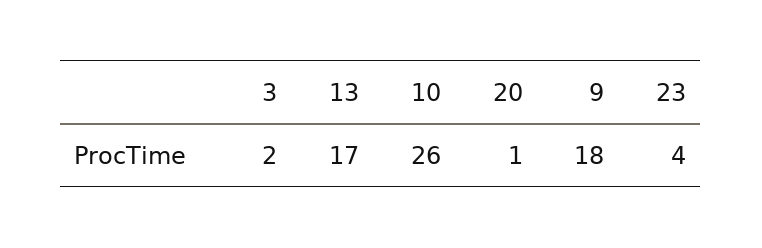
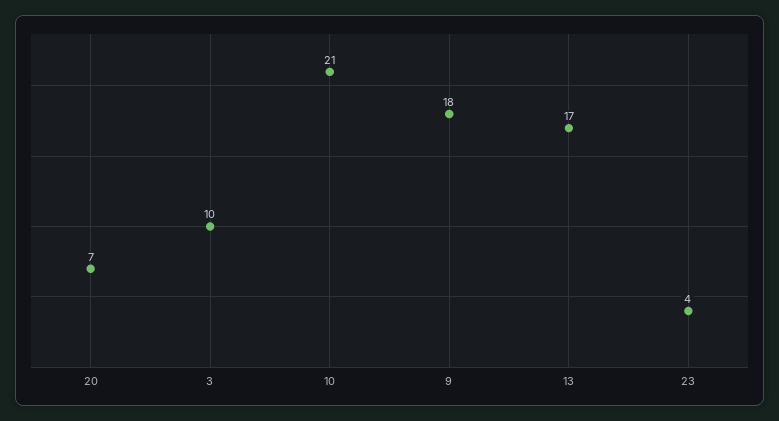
  {
-   "3": 2,
+   "3": 10,
    "13": 17,
-   "10": 26,
+   "10": 21,
-   "20": 1,
+   "20": 7,
    "9": 18,
    "23": 4
  }

